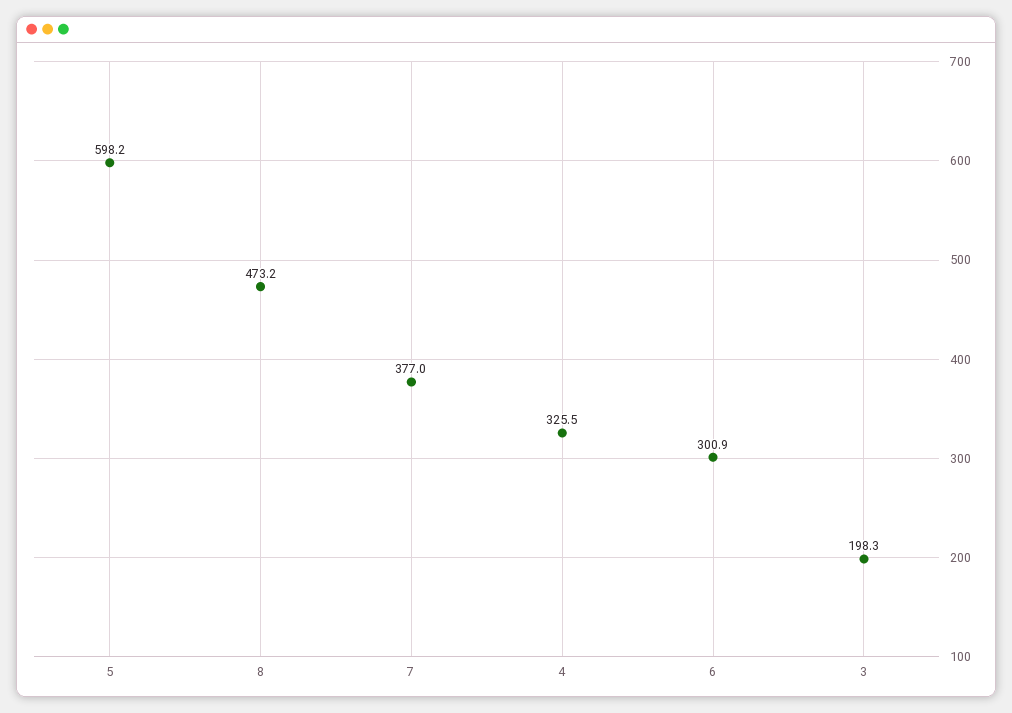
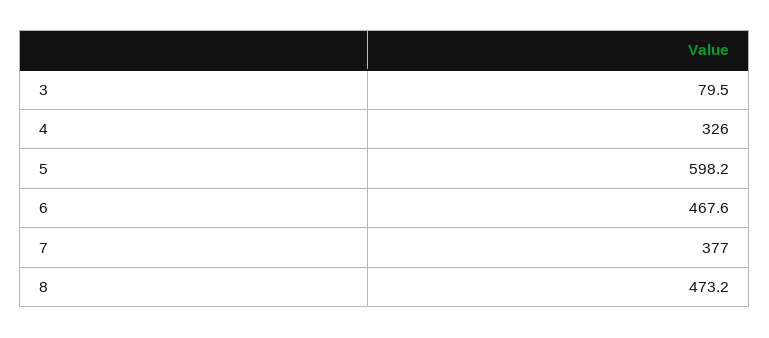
  {
    "5": 598.2,
    "8": 473.2,
    "7": 377,
-   "4": 325.5,
+   "4": 326,
-   "6": 300.9,
+   "6": 467.6,
-   "3": 198.3
+   "3": 79.5
  }

